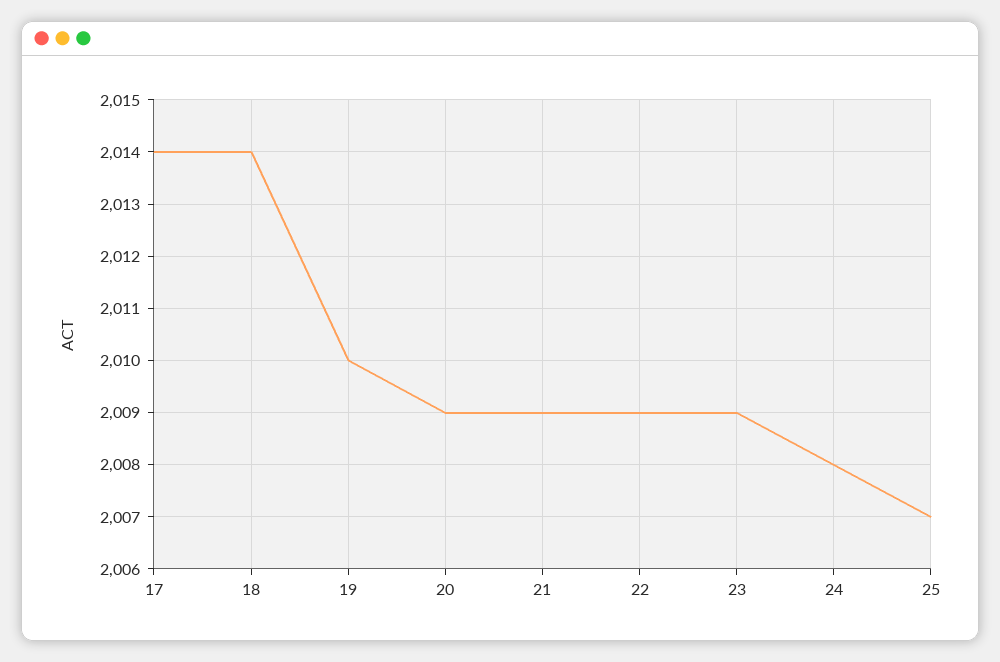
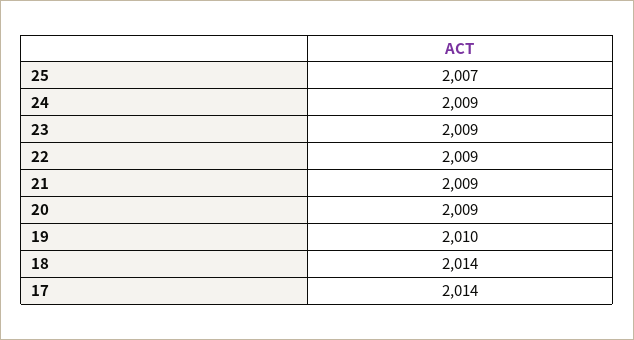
  {
    "17": 2014,
    "18": 2014,
    "19": 2010,
    "20": 2009,
    "21": 2009,
    "22": 2009,
    "23": 2009,
-   "24": 2008,
+   "24": 2009,
    "25": 2007
  }

